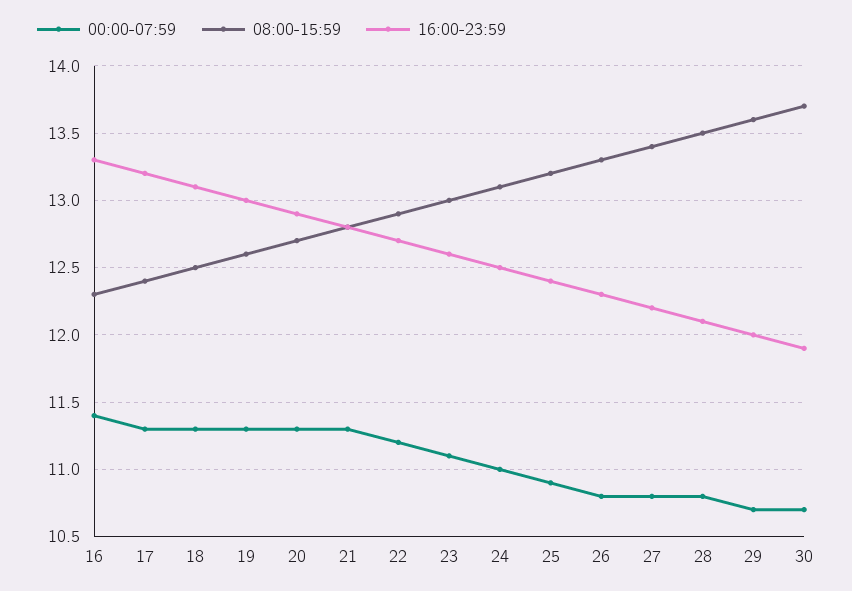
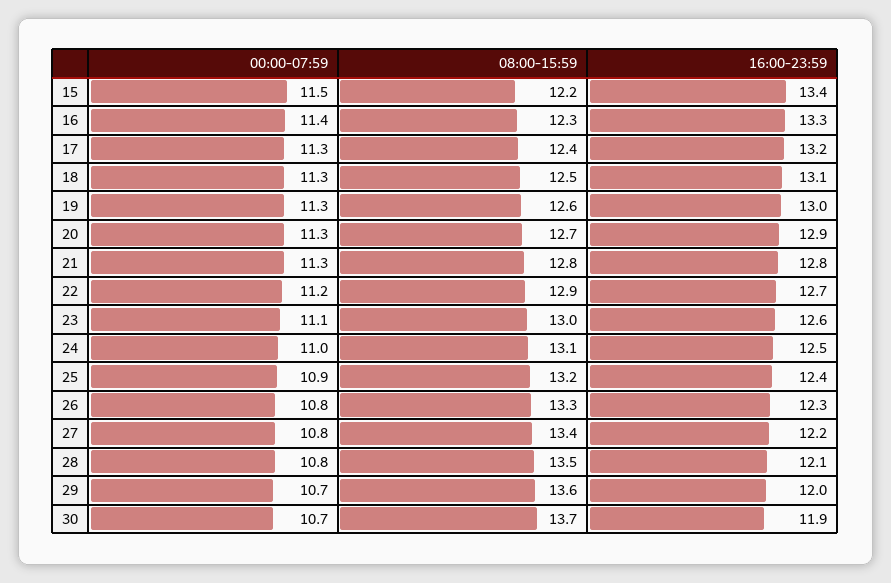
  {
    "00:00-07:59": {
      "16": 11.4,
      "17": 11.3,
      "18": 11.3,
      "19": 11.3,
      "20": 11.3,
      "21": 11.3,
      "22": 11.2,
      "23": 11.1,
      "24": 11,
      "25": 10.9,
      "26": 10.8,
      "27": 10.8,
      "28": 10.8,
      "29": 10.7,
-     "30": 10.7
+     "30": 10.7,
+     "15": 11.5
    },
    "08:00-15:59": {
      "16": 12.3,
      "17": 12.4,
      "18": 12.5,
      "19": 12.6,
      "20": 12.7,
      "21": 12.8,
      "22": 12.9,
      "23": 13,
      "24": 13.1,
      "25": 13.2,
      "26": 13.3,
      "27": 13.4,
      "28": 13.5,
      "29": 13.6,
-     "30": 13.7
+     "30": 13.7,
+     "15": 12.2
    },
    "16:00-23:59": {
      "16": 13.3,
      "17": 13.2,
      "18": 13.1,
      "19": 13,
      "20": 12.9,
      "21": 12.8,
      "22": 12.7,
      "23": 12.6,
      "24": 12.5,
      "25": 12.4,
      "26": 12.3,
      "27": 12.2,
      "28": 12.1,
      "29": 12,
-     "30": 11.9
+     "30": 11.9,
+     "15": 13.4
    }
  }

